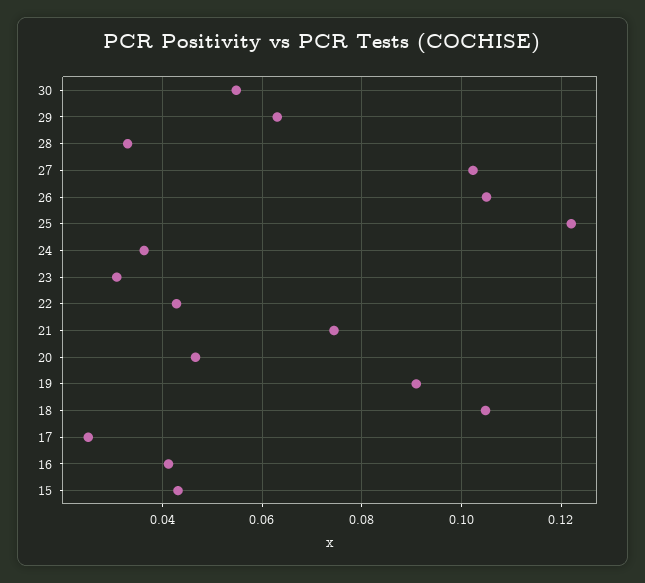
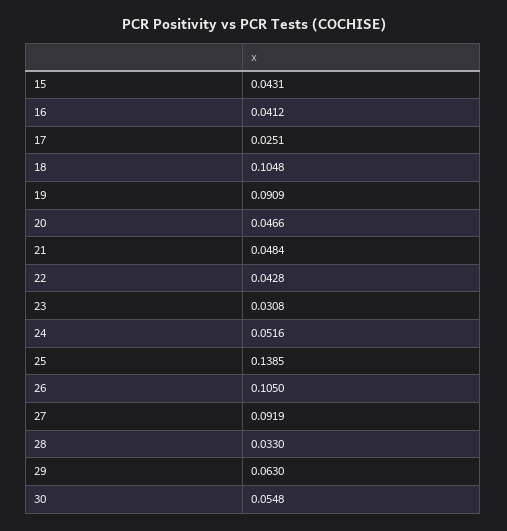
  {
    "30": 0.0548,
    "29": 0.063,
    "28": 0.033,
-   "27": 0.102,
+   "27": 0.0919,
    "26": 0.105,
-   "25": 0.122,
+   "25": 0.1385,
-   "24": 0.036,
+   "24": 0.0516,
    "23": 0.0308,
    "22": 0.0428,
-   "21": 0.074,
+   "21": 0.0484,
    "20": 0.0466,
    "19": 0.0909,
    "18": 0.1048,
    "17": 0.0251,
    "16": 0.0412,
    "15": 0.0431
  }

